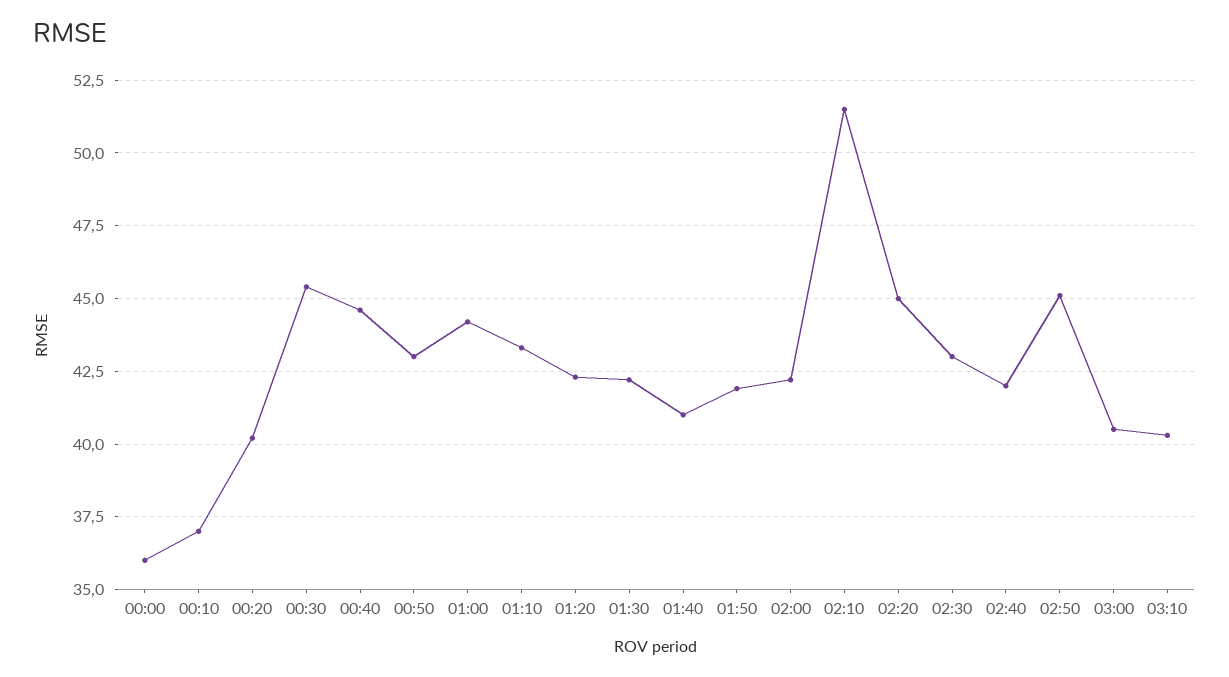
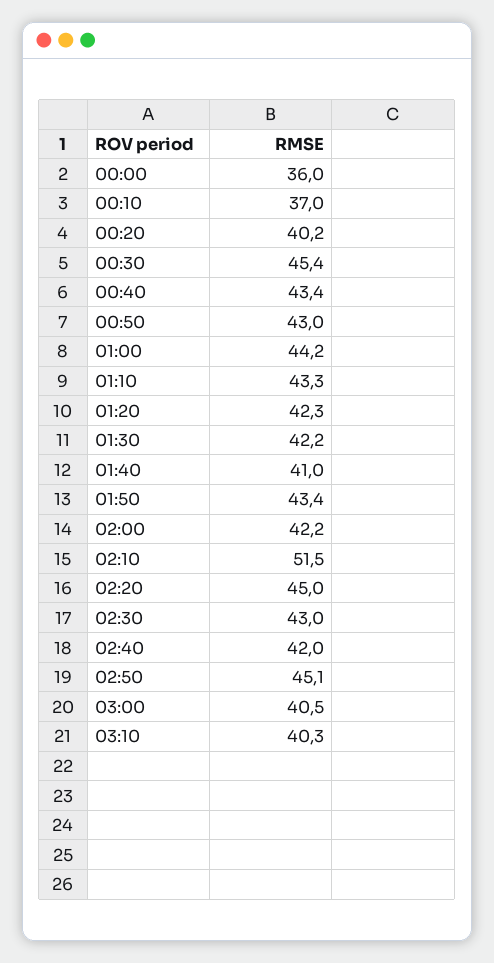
  {
    "00:00": 36,
    "00:10": 37,
    "00:20": 40.2,
    "00:30": 45.4,
-   "00:40": 44.5,
+   "00:40": 43.4,
    "00:50": 43,
    "01:00": 44.2,
    "01:10": 43.3,
    "01:20": 42.3,
    "01:30": 42.2,
    "01:40": 41,
-   "01:50": 42,
+   "01:50": 43.4,
    "02:00": 42.2,
    "02:10": 51.5,
    "02:20": 45,
    "02:30": 43,
    "02:40": 42,
    "02:50": 45.1,
    "03:00": 40.5,
    "03:10": 40.3
  }

